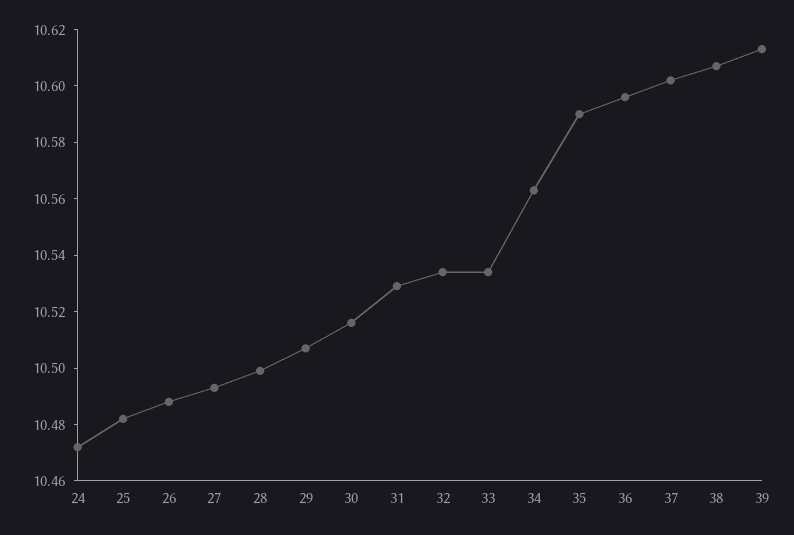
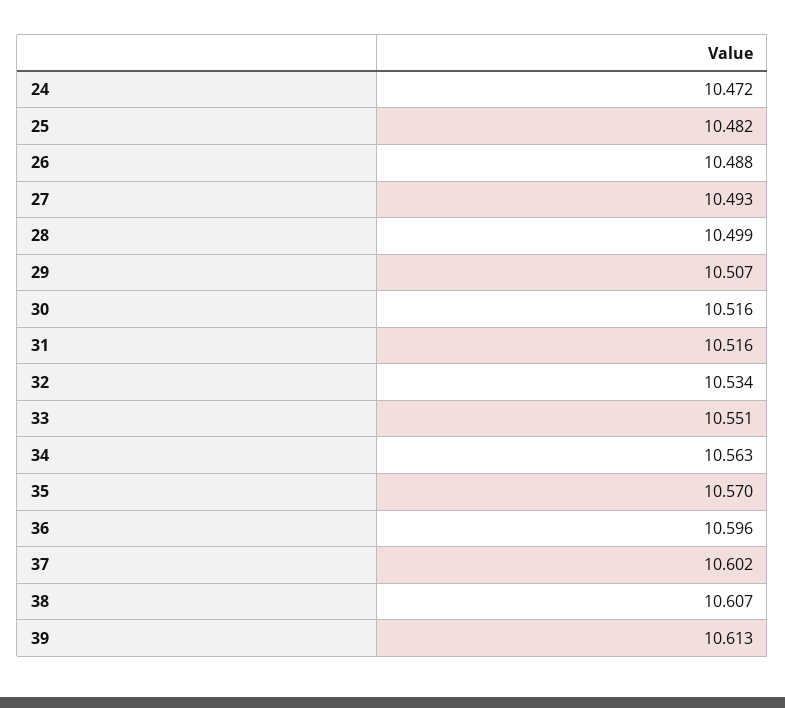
  {
    "24": 10.472,
    "25": 10.482,
    "26": 10.488,
    "27": 10.493,
    "28": 10.499,
    "29": 10.507,
    "30": 10.516,
-   "31": 10.53,
+   "31": 10.516,
    "32": 10.534,
-   "33": 10.535,
+   "33": 10.551,
    "34": 10.563,
-   "35": 10.59,
+   "35": 10.57,
    "36": 10.596,
    "37": 10.602,
    "38": 10.607,
    "39": 10.613
  }

